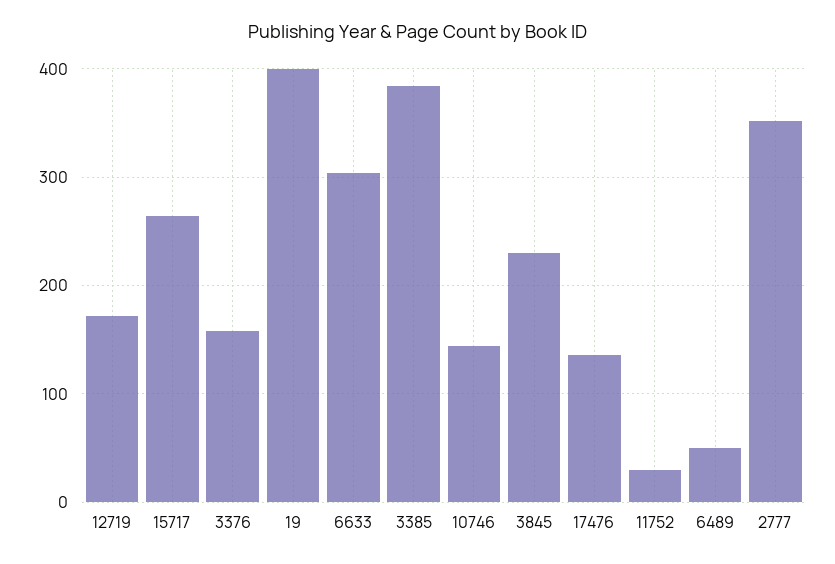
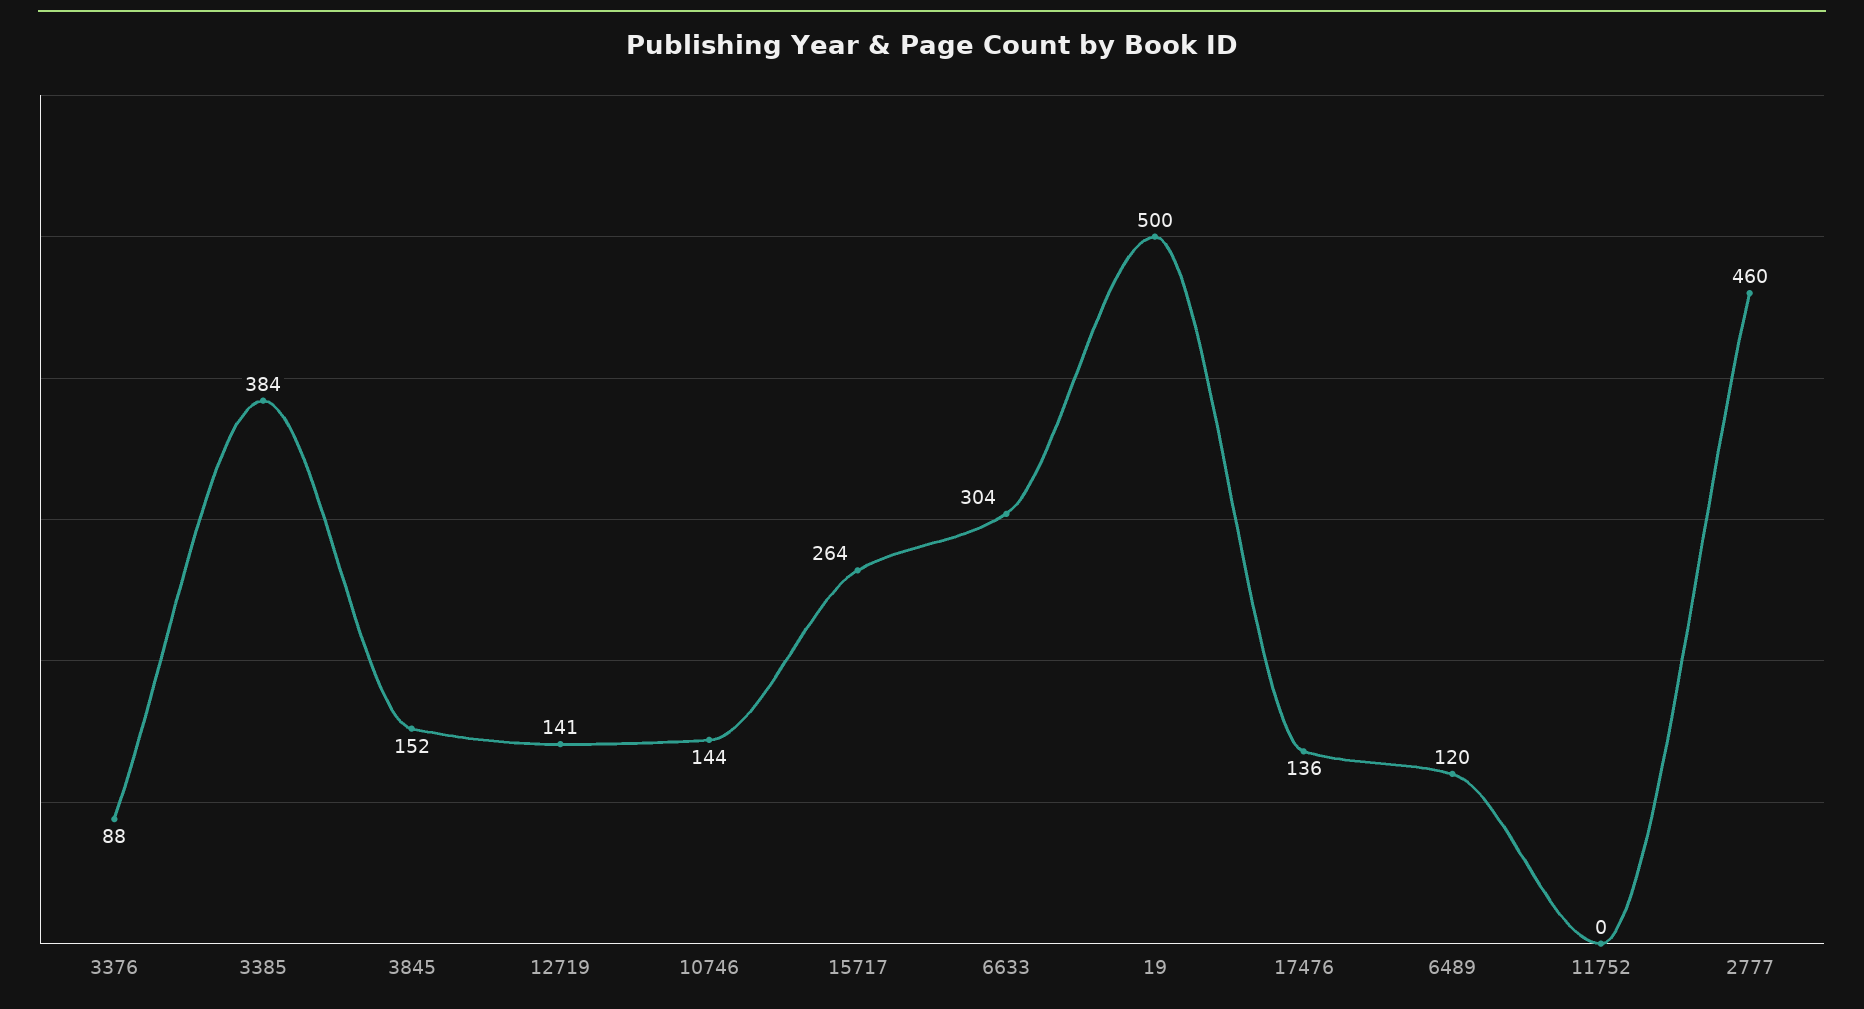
  {
-   "12719": 170,
+   "12719": 141,
    "15717": 264,
-   "3376": 160,
+   "3376": 88,
-   "19": 400,
+   "19": 500,
    "6633": 304,
    "3385": 384,
    "10746": 144,
-   "3845": 230,
+   "3845": 152,
    "17476": 136,
-   "11752": 30,
+   "11752": 0,
-   "6489": 50,
+   "6489": 120,
-   "2777": 350
+   "2777": 460
  }

